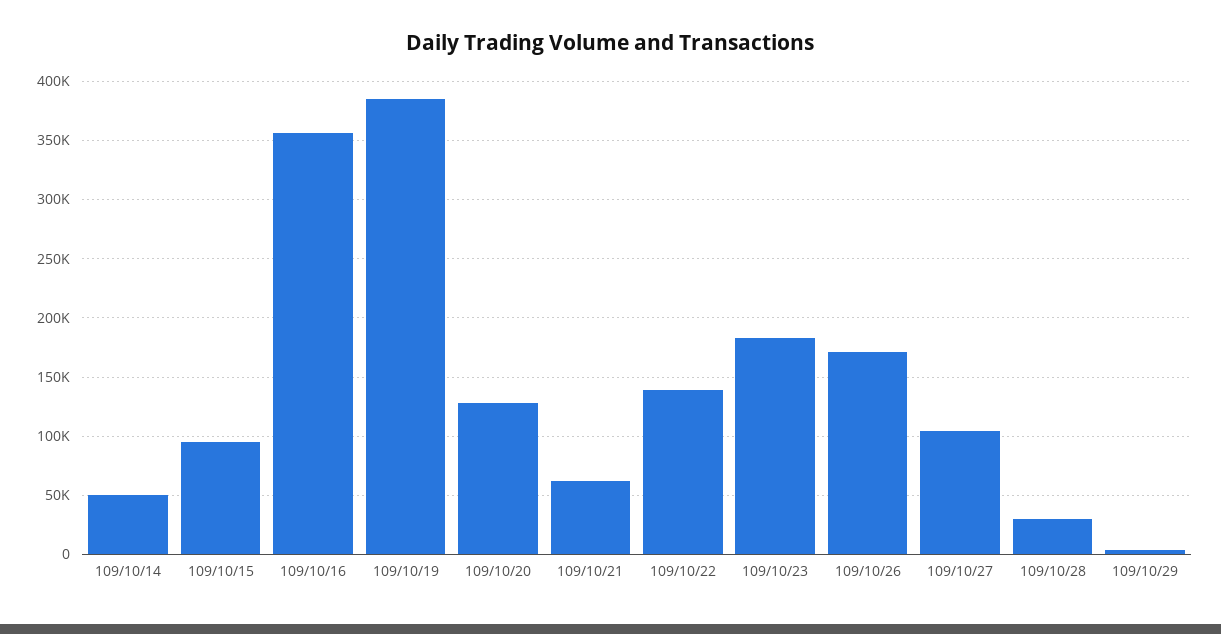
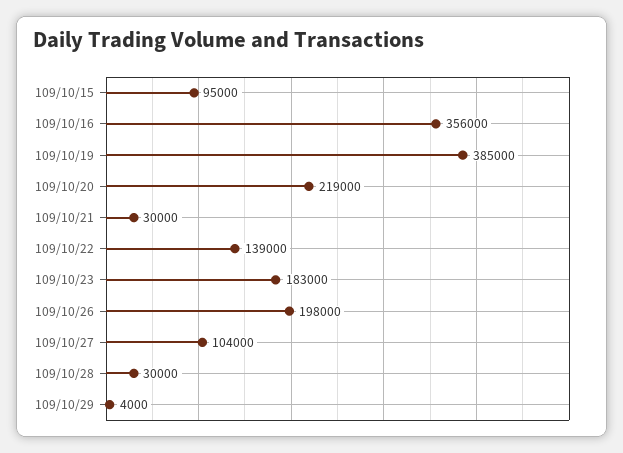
  {
-   "109/10/14": 50000,
    "109/10/15": 95000,
    "109/10/16": 356000,
    "109/10/19": 385000,
-   "109/10/20": 130000,
+   "109/10/20": 219000,
-   "109/10/21": 60000,
+   "109/10/21": 30000,
    "109/10/22": 139000,
    "109/10/23": 183000,
-   "109/10/26": 170000,
+   "109/10/26": 198000,
    "109/10/27": 104000,
    "109/10/28": 30000,
    "109/10/29": 4000
  }

